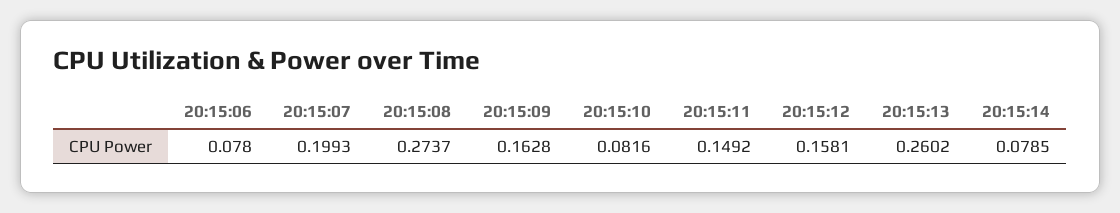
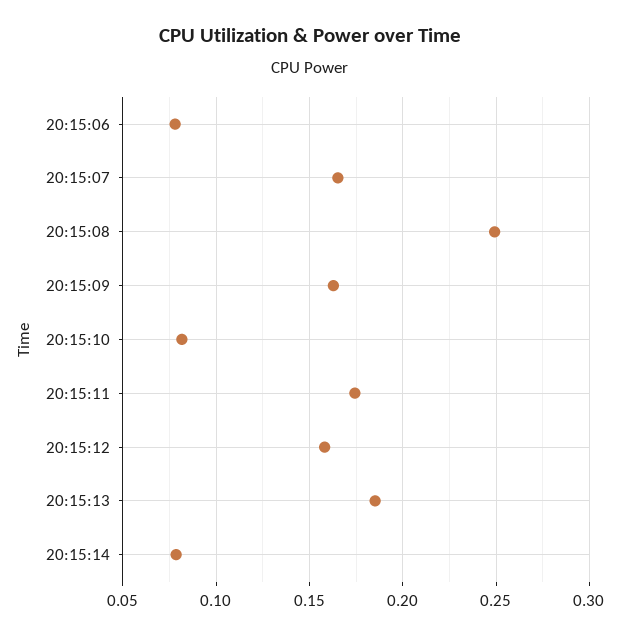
  {
    "20:15:06": 0.078,
-   "20:15:07": 0.1993,
+   "20:15:07": 0.165,
-   "20:15:08": 0.2737,
+   "20:15:08": 0.25,
    "20:15:09": 0.1628,
    "20:15:10": 0.0816,
-   "20:15:11": 0.1492,
+   "20:15:11": 0.175,
    "20:15:12": 0.1581,
-   "20:15:13": 0.2602,
+   "20:15:13": 0.185,
    "20:15:14": 0.0785
  }

